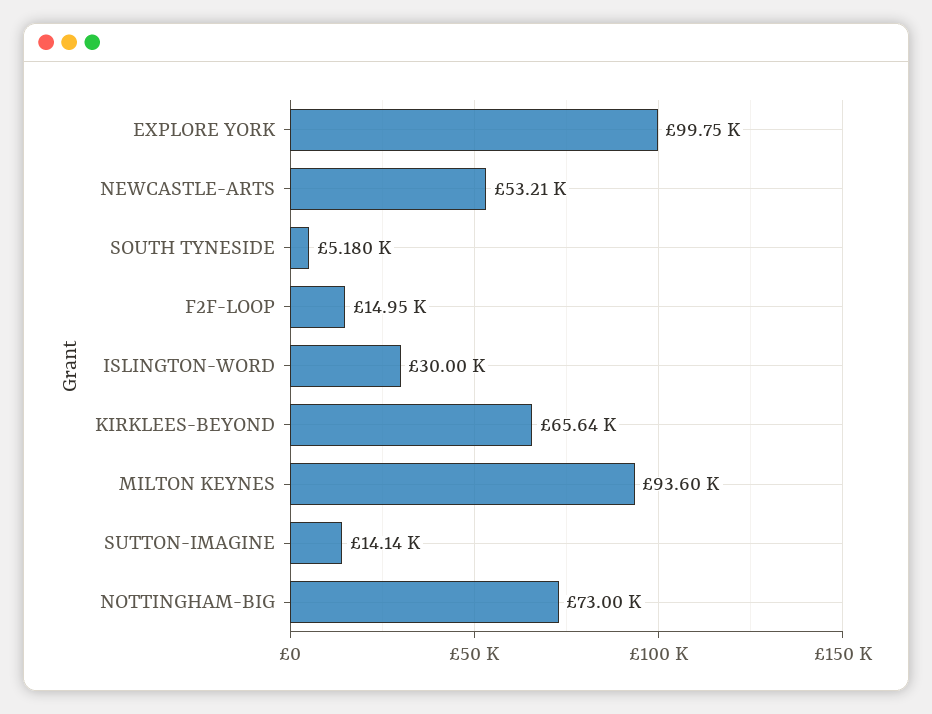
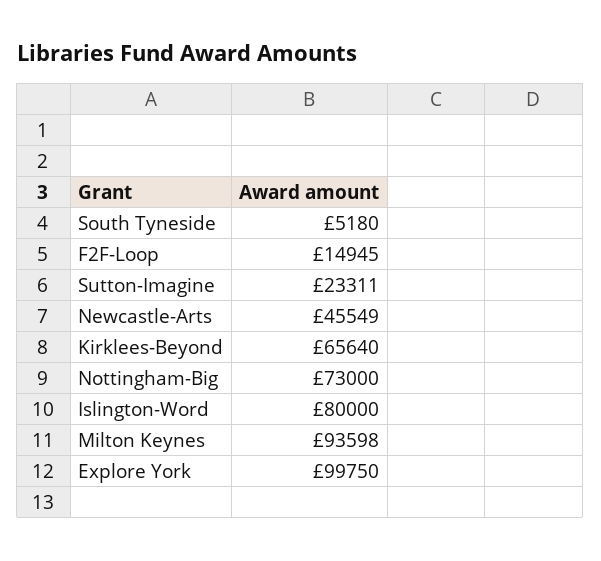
  {
    "EXPLORE YORK": 99750,
-   "NEWCASTLE-ARTS": 53210,
+   "NEWCASTLE-ARTS": 45549,
    "SOUTH TYNESIDE": 5180,
    "F2F-LOOP": 14945,
-   "ISLINGTON-WORD": 30000,
+   "ISLINGTON-WORD": 80000,
    "KIRKLEES-BEYOND": 65640,
    "MILTON KEYNES": 93598,
-   "SUTTON-IMAGINE": 14140,
+   "SUTTON-IMAGINE": 23311,
    "NOTTINGHAM-BIG": 73000
  }

